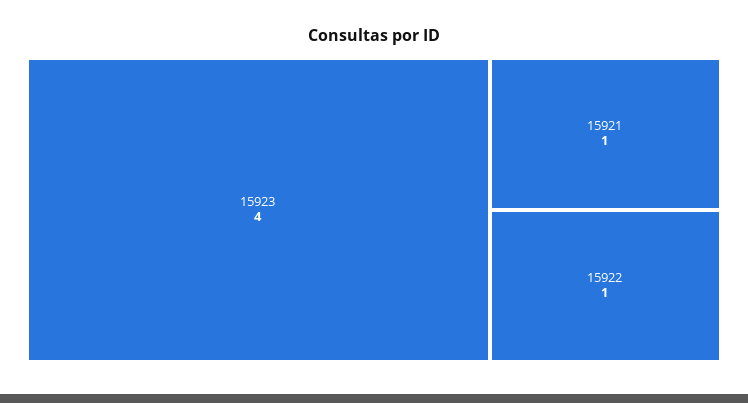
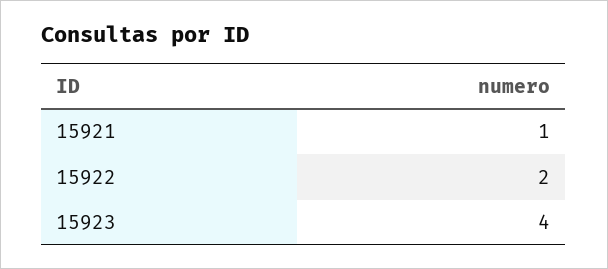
  {
    "15923": 4,
    "15921": 1,
-   "15922": 1
+   "15922": 2
  }

